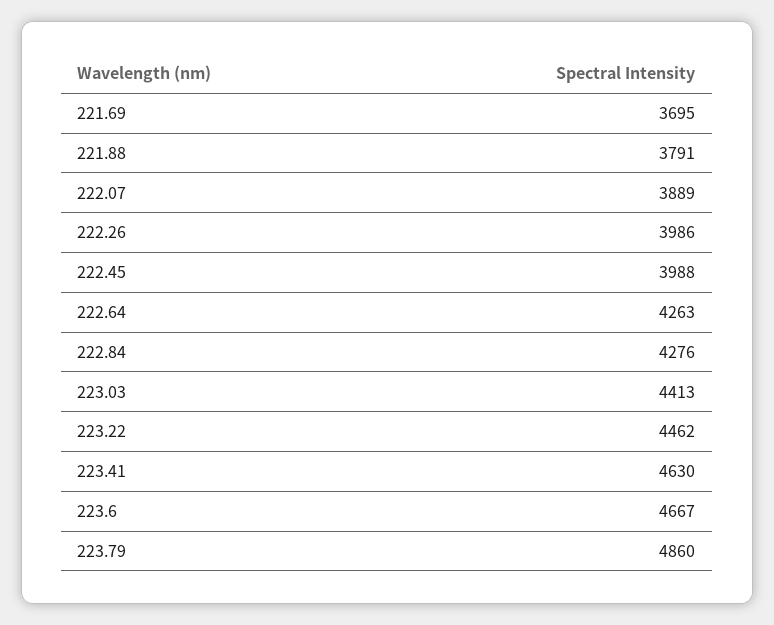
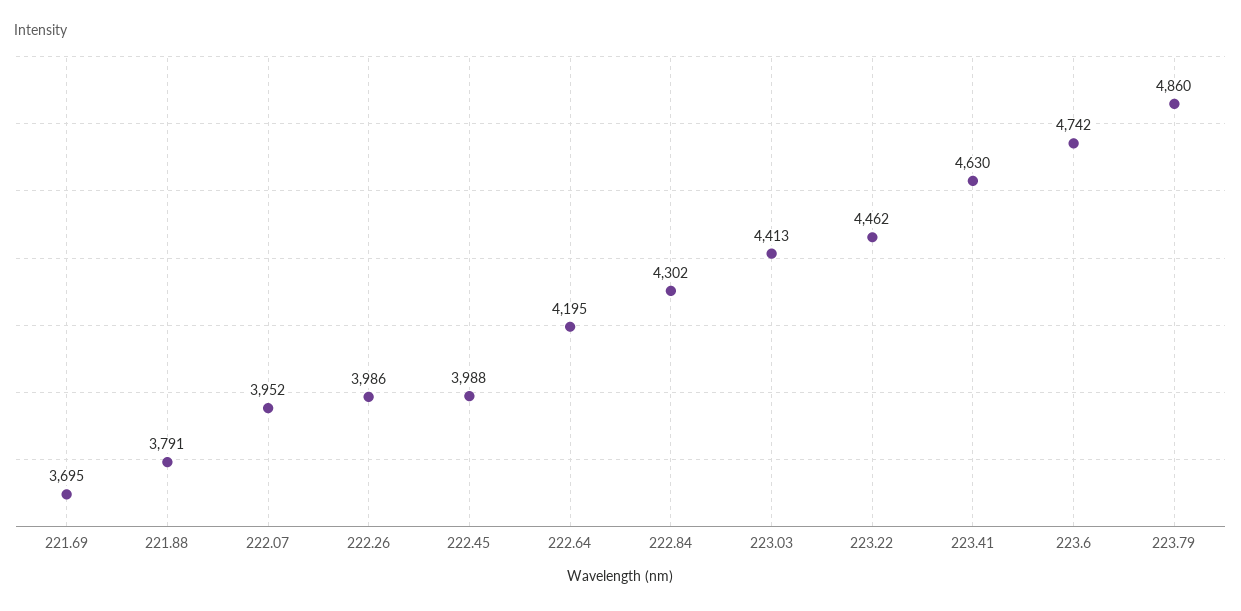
  {
    "221.69": 3695,
    "221.88": 3791,
-   "222.07": 3889,
+   "222.07": 3952,
    "222.26": 3986,
    "222.45": 3988,
-   "222.64": 4263,
+   "222.64": 4195,
-   "222.84": 4276,
+   "222.84": 4302,
    "223.03": 4413,
    "223.22": 4462,
    "223.41": 4630,
-   "223.6": 4667,
+   "223.6": 4742,
    "223.79": 4860
  }

